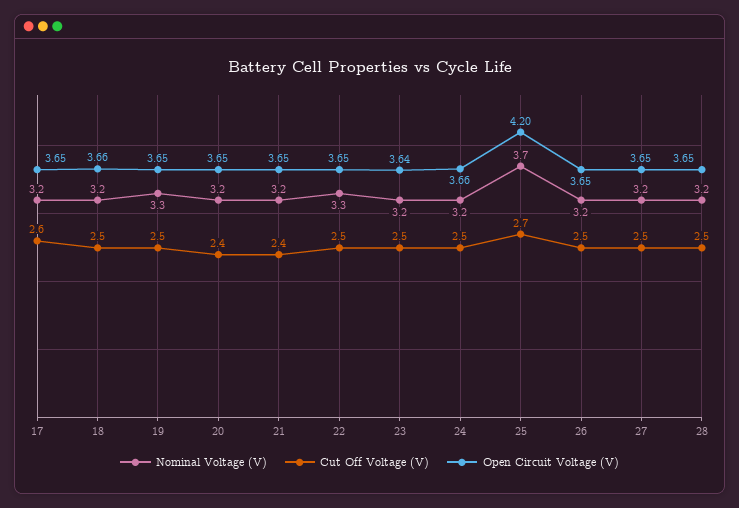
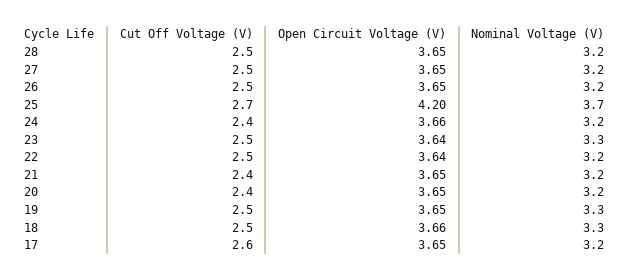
  {
    "Nominal Voltage (V)": {
      "17": 3.2,
-     "18": 3.2,
+     "18": 3.3,
      "19": 3.3,
      "20": 3.2,
      "21": 3.2,
-     "22": 3.3,
+     "22": 3.2,
-     "23": 3.2,
+     "23": 3.3,
      "24": 3.2,
      "25": 3.7,
      "26": 3.2,
      "27": 3.2,
      "28": 3.2
    },
    "Cut Off Voltage (V)": {
      "17": 2.6,
      "18": 2.5,
      "19": 2.5,
      "20": 2.4,
      "21": 2.4,
      "22": 2.5,
      "23": 2.5,
-     "24": 2.5,
+     "24": 2.4,
      "25": 2.7,
      "26": 2.5,
      "27": 2.5,
      "28": 2.5
    },
    "Open Circuit Voltage (V)": {
      "17": 3.65,
      "18": 3.66,
      "19": 3.65,
      "20": 3.65,
      "21": 3.65,
-     "22": 3.65,
+     "22": 3.64,
      "23": 3.64,
      "24": 3.66,
      "25": 4.2,
      "26": 3.65,
      "27": 3.65,
      "28": 3.65
    }
  }

